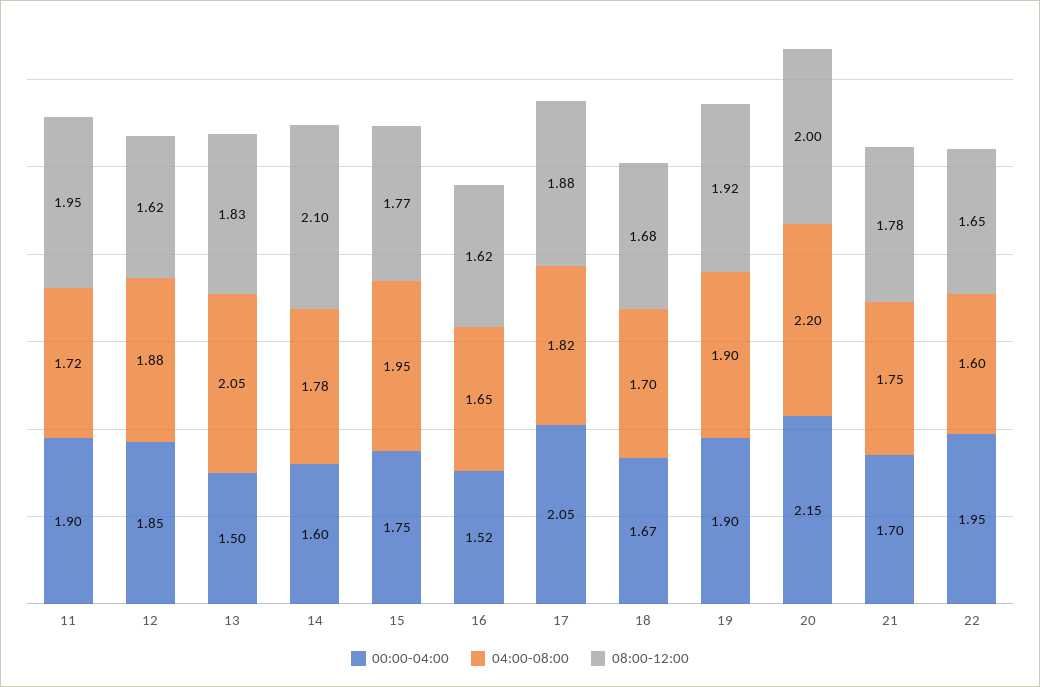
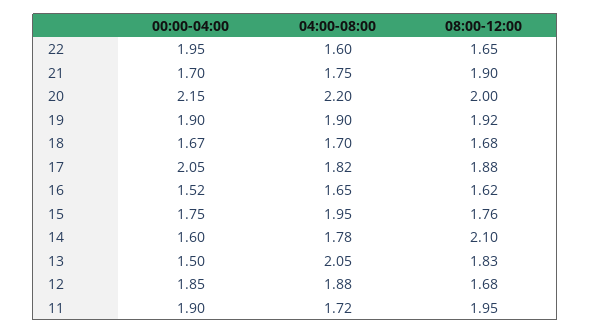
  {
    "00:00-04:00": {
      "11": 1.9,
      "12": 1.85,
      "13": 1.5,
      "14": 1.6,
      "15": 1.75,
      "16": 1.52,
      "17": 2.05,
      "18": 1.67,
      "19": 1.9,
      "20": 2.15,
      "21": 1.7,
      "22": 1.95
    },
    "04:00-08:00": {
      "11": 1.72,
      "12": 1.88,
      "13": 2.05,
      "14": 1.78,
      "15": 1.95,
      "16": 1.65,
      "17": 1.82,
      "18": 1.7,
      "19": 1.9,
      "20": 2.2,
      "21": 1.75,
      "22": 1.6
    },
    "08:00-12:00": {
      "11": 1.95,
-     "12": 1.62,
+     "12": 1.68,
      "13": 1.83,
      "14": 2.1,
-     "15": 1.77,
+     "15": 1.76,
      "16": 1.62,
      "17": 1.88,
      "18": 1.68,
      "19": 1.92,
      "20": 2,
-     "21": 1.78,
+     "21": 1.9,
      "22": 1.65
    }
  }

